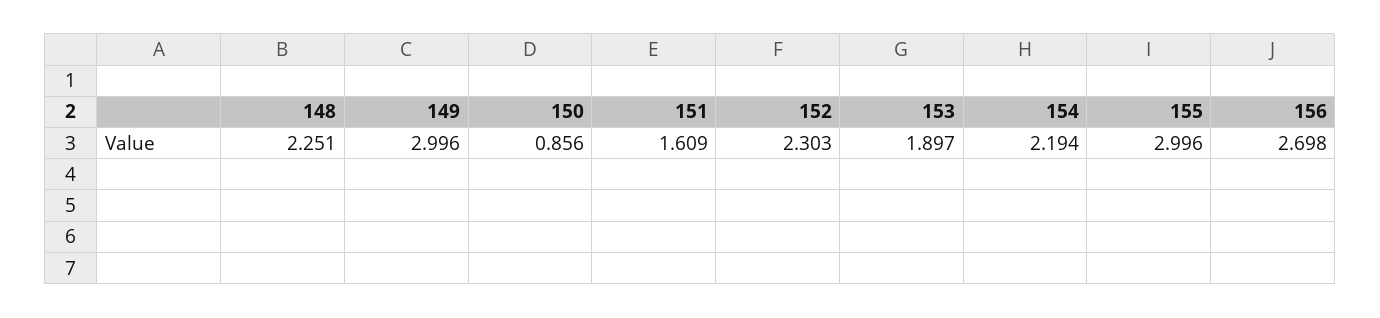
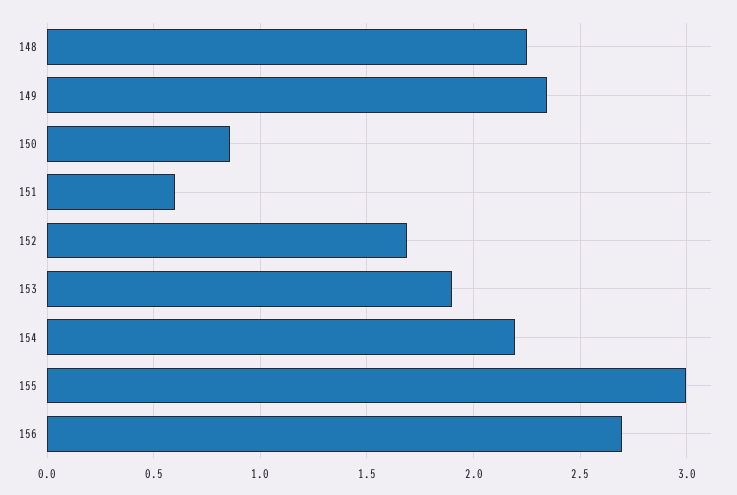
  {
    "148": 2.251,
-   "149": 2.996,
+   "149": 2.35,
    "150": 0.856,
-   "151": 1.609,
+   "151": 0.6,
-   "152": 2.303,
+   "152": 1.7,
    "153": 1.897,
    "154": 2.194,
    "155": 2.996,
    "156": 2.698
  }

